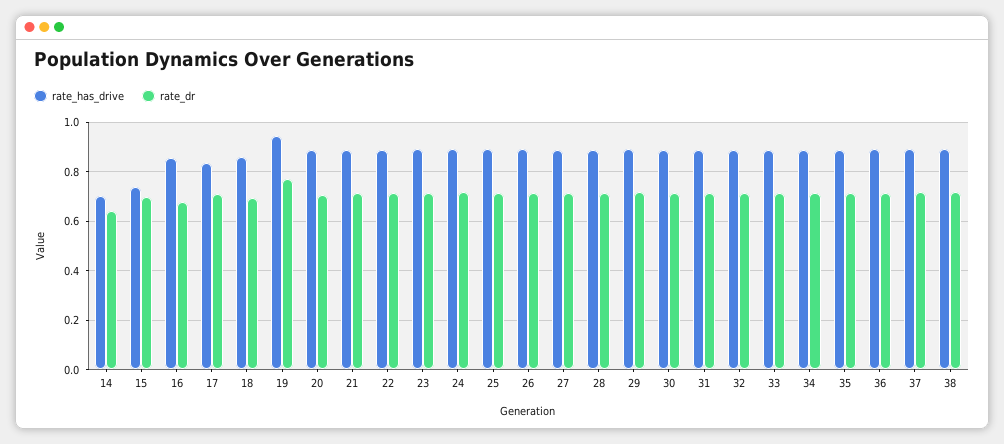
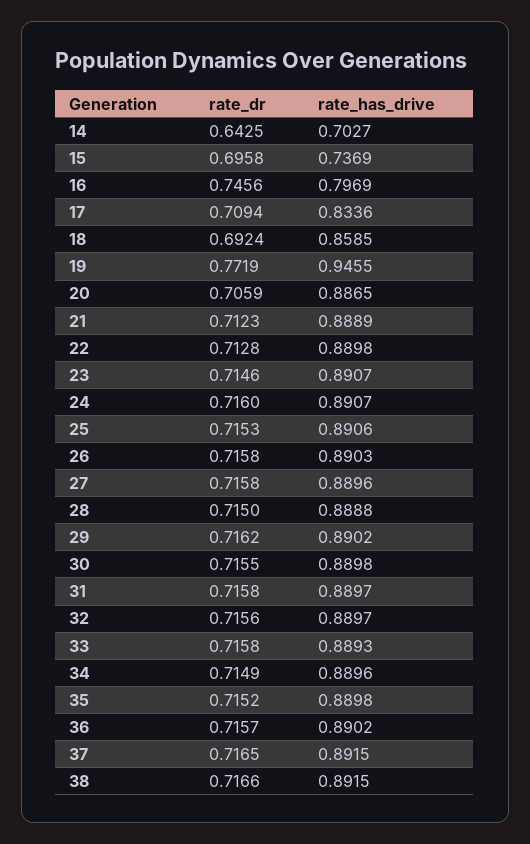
  {
    "rate_has_drive": {
      "14": 0.7027,
      "15": 0.7369,
-     "16": 0.85,
+     "16": 0.7969,
      "17": 0.8336,
      "18": 0.8585,
      "19": 0.9455,
      "20": 0.8865,
      "21": 0.8889,
      "22": 0.8898,
      "23": 0.8907,
      "24": 0.8907,
      "25": 0.8906,
      "26": 0.8903,
      "27": 0.8896,
      "28": 0.8888,
      "29": 0.8902,
      "30": 0.8898,
      "31": 0.8897,
      "32": 0.8897,
      "33": 0.8893,
      "34": 0.8896,
      "35": 0.8898,
      "36": 0.8902,
      "37": 0.8915,
      "38": 0.8915
    },
    "rate_dr": {
      "14": 0.6425,
      "15": 0.6958,
-     "16": 0.675,
+     "16": 0.7456,
      "17": 0.7094,
      "18": 0.6924,
      "19": 0.7719,
      "20": 0.7059,
      "21": 0.7123,
      "22": 0.7128,
      "23": 0.7146,
      "24": 0.716,
      "25": 0.7153,
      "26": 0.7158,
      "27": 0.7158,
      "28": 0.715,
      "29": 0.7162,
      "30": 0.7155,
      "31": 0.7158,
      "32": 0.7156,
      "33": 0.7158,
      "34": 0.7149,
      "35": 0.7152,
      "36": 0.7157,
      "37": 0.7165,
      "38": 0.7166
    }
  }

